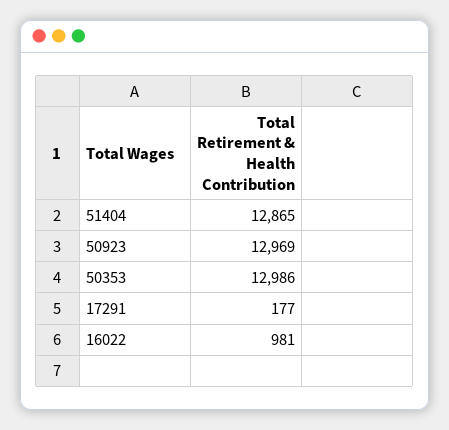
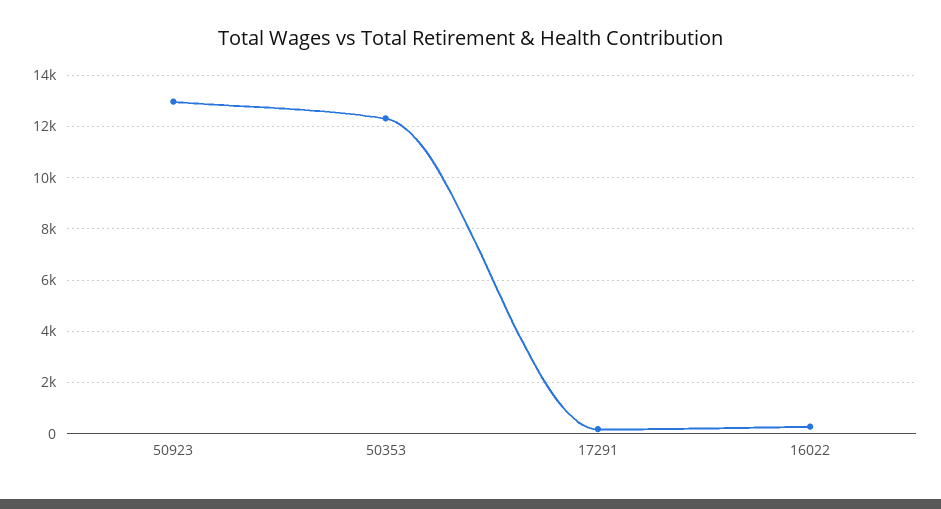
  {
-   "51404": 12865,
    "50923": 12969,
-   "50353": 12986,
+   "50353": 12250,
    "17291": 177,
-   "16022": 981
+   "16022": 250
  }

